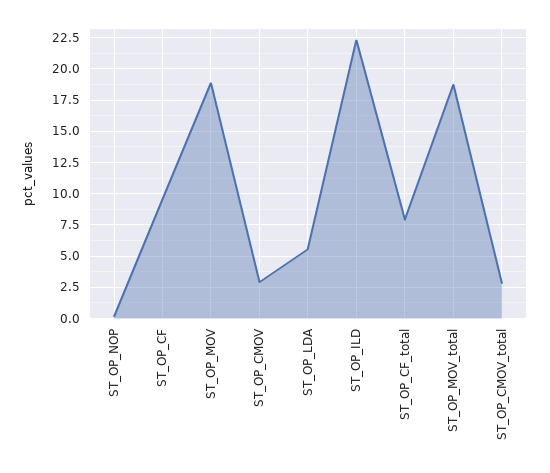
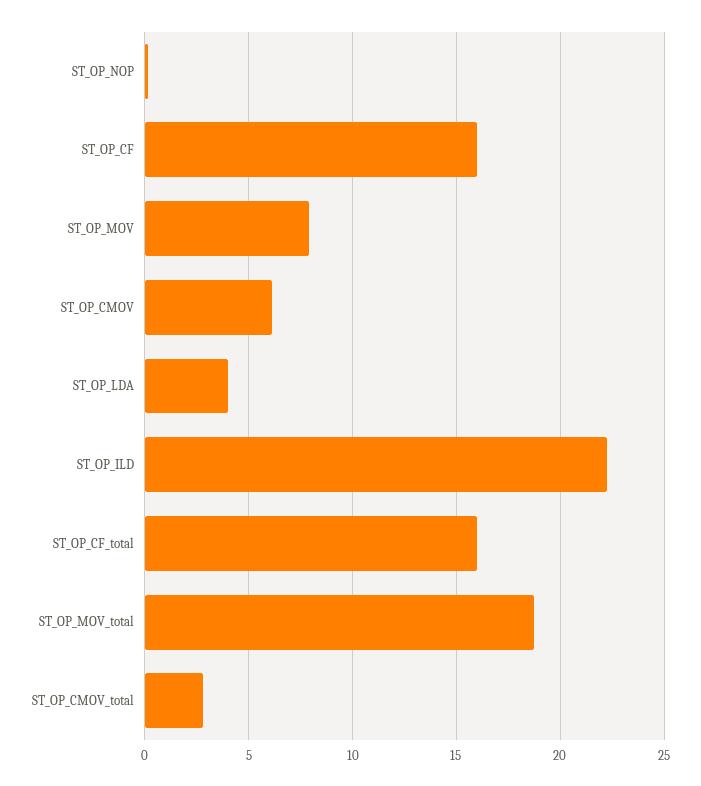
  {
    "ST_OP_NOP": 0,
-   "ST_OP_CF": 9.5,
+   "ST_OP_CF": 16,
-   "ST_OP_MOV": 19,
+   "ST_OP_MOV": 8,
-   "ST_OP_CMOV": 3,
+   "ST_OP_CMOV": 6,
-   "ST_OP_LDA": 5.5,
+   "ST_OP_LDA": 4,
    "ST_OP_ILD": 22.5,
-   "ST_OP_CF_total": 8,
+   "ST_OP_CF_total": 16,
    "ST_OP_MOV_total": 18.5,
    "ST_OP_CMOV_total": 3
  }

